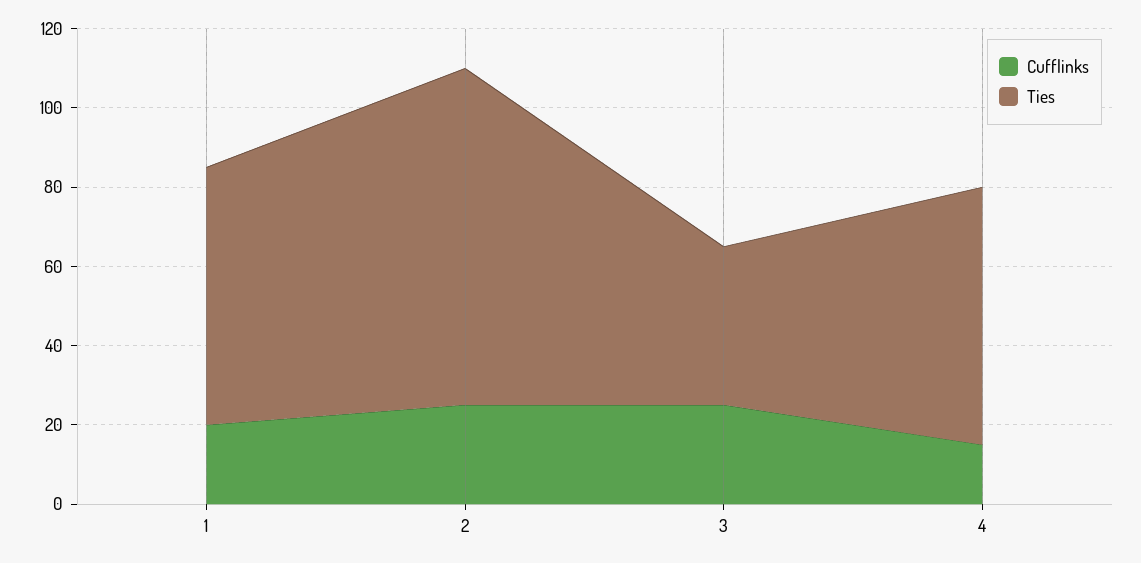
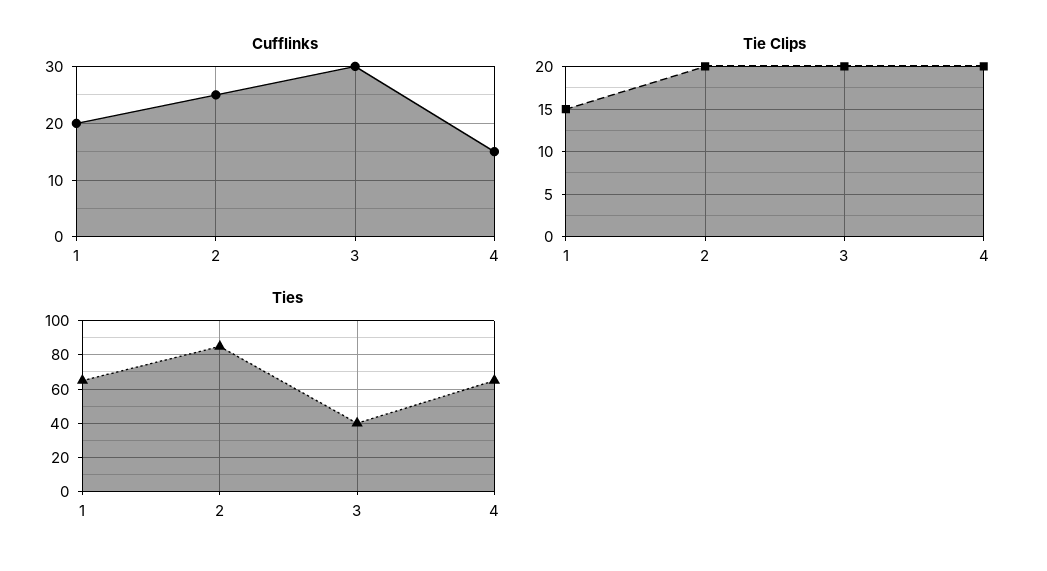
  {
    "Cufflinks": {
      "1": 20,
      "2": 25,
-     "3": 25,
+     "3": 30,
      "4": 15
    },
    "Ties": {
      "1": 65,
      "2": 85,
      "3": 40,
      "4": 65
-   }
+   },
+   "Tie Clips": {
+     "1": 15,
+     "2": 20,
+     "3": 20,
+     "4": 20
+   }
  }

